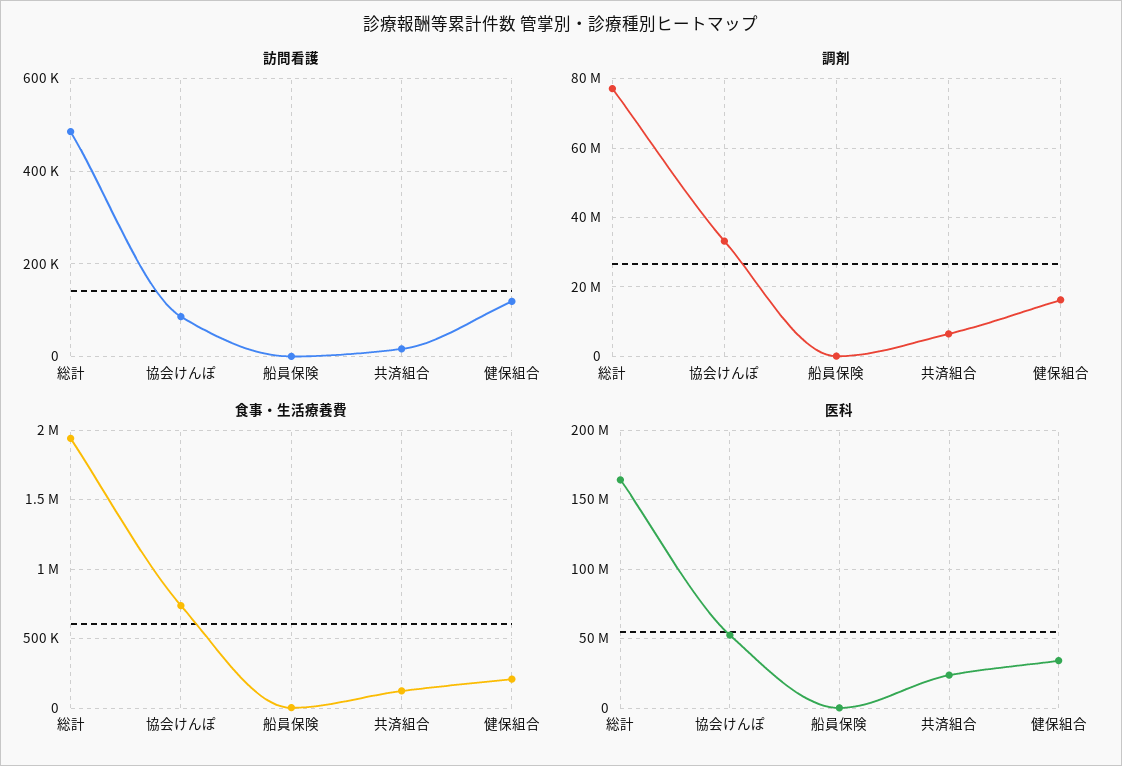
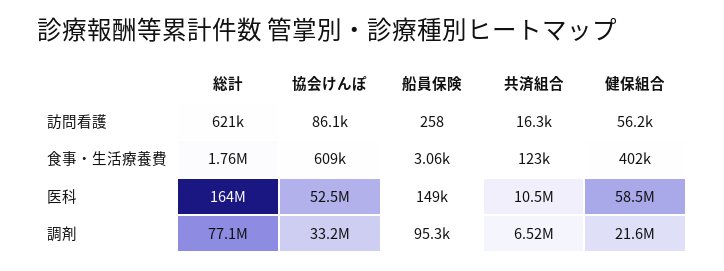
  {
    "訪問看護": {
-     "総計": 480000,
+     "総計": 621000,
      "協会けんぽ": 86100,
      "船員保険": 258,
      "共済組合": 16300,
-     "健保組合": 120000
+     "健保組合": 56200
    },
    "調剤": {
      "総計": 77100000,
      "協会けんぽ": 33200000,
      "船員保険": 95300,
      "共済組合": 6520000,
-     "健保組合": 16000000
+     "健保組合": 21600000
    },
    "食事・生活療養費": {
-     "総計": 1950000,
+     "総計": 1760000,
-     "協会けんぽ": 750000,
+     "協会けんぽ": 609000,
      "船員保険": 3060,
      "共済組合": 123000,
-     "健保組合": 200000
+     "健保組合": 402000
    },
    "医科": {
      "総計": 164000000,
      "協会けんぽ": 52500000,
      "船員保険": 149000,
-     "共済組合": 25000000,
+     "共済組合": 10500000,
-     "健保組合": 35000000
+     "健保組合": 58500000
    }
  }

